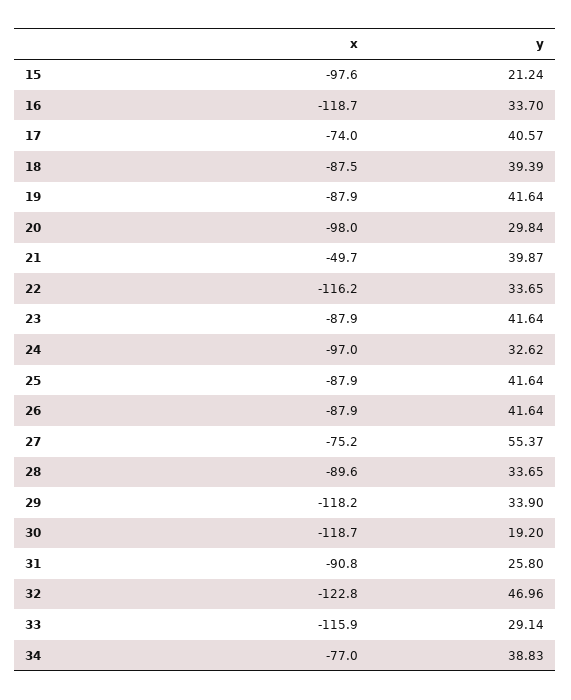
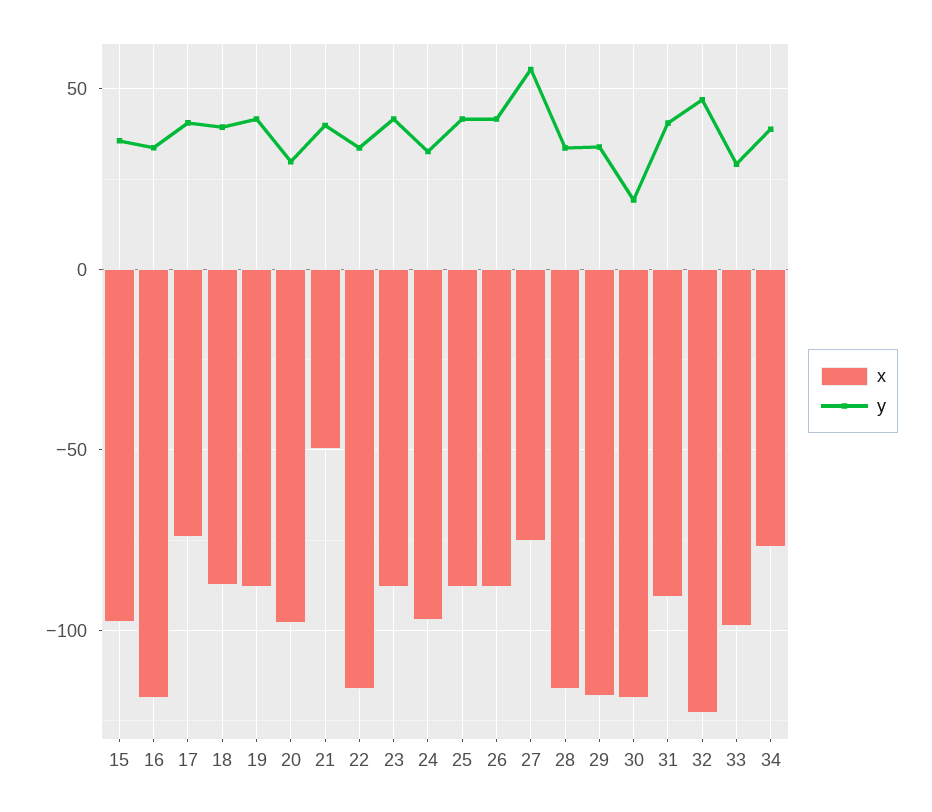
  {
    "x": {
      "15": -97.6,
      "16": -118.7,
      "17": -74,
      "18": -87.5,
      "19": -87.9,
      "20": -98,
      "21": -49.7,
      "22": -116.2,
      "23": -87.9,
      "24": -97,
      "25": -87.9,
      "26": -87.9,
      "27": -75.2,
-     "28": -89.6,
+     "28": -115,
      "29": -118.2,
      "30": -118.7,
      "31": -90.8,
      "32": -122.8,
-     "33": -115.9,
+     "33": -100,
      "34": -77
    },
    "y": {
-     "15": 21.24,
+     "15": 35,
      "16": 33.7,
      "17": 40.57,
      "18": 39.39,
      "19": 41.64,
      "20": 29.84,
      "21": 39.87,
      "22": 33.65,
      "23": 41.64,
      "24": 32.62,
      "25": 41.64,
      "26": 41.64,
      "27": 55.37,
      "28": 33.65,
      "29": 33.9,
      "30": 19.2,
-     "31": 25.8,
+     "31": 40,
      "32": 46.96,
      "33": 29.14,
      "34": 38.83
    }
  }

